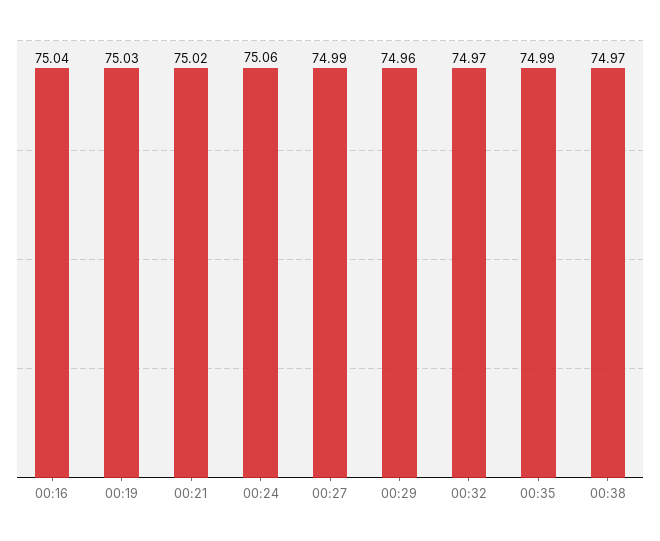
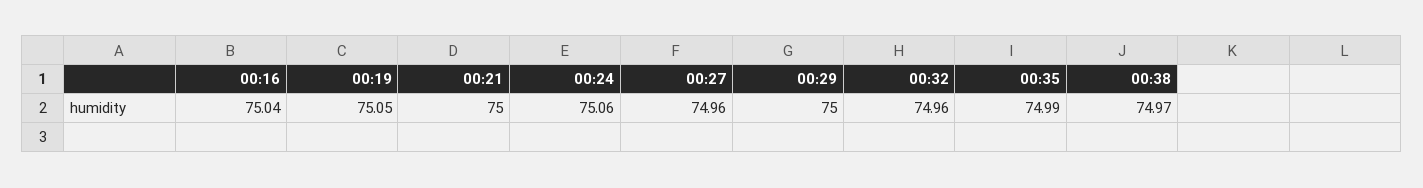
  {
    "00:16": 75.04,
-   "00:19": 75.03,
+   "00:19": 75.05,
-   "00:21": 75.02,
+   "00:21": 75,
    "00:24": 75.06,
-   "00:27": 74.99,
+   "00:27": 74.96,
-   "00:29": 74.96,
+   "00:29": 75,
-   "00:32": 74.97,
+   "00:32": 74.96,
    "00:35": 74.99,
    "00:38": 74.97
  }

